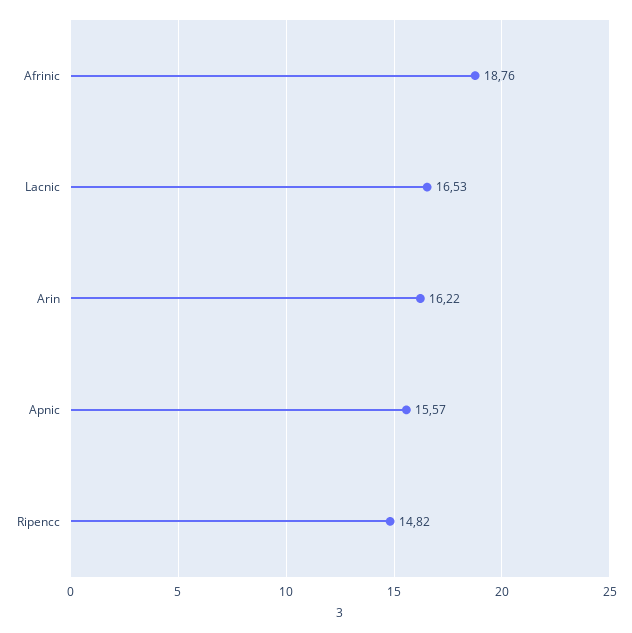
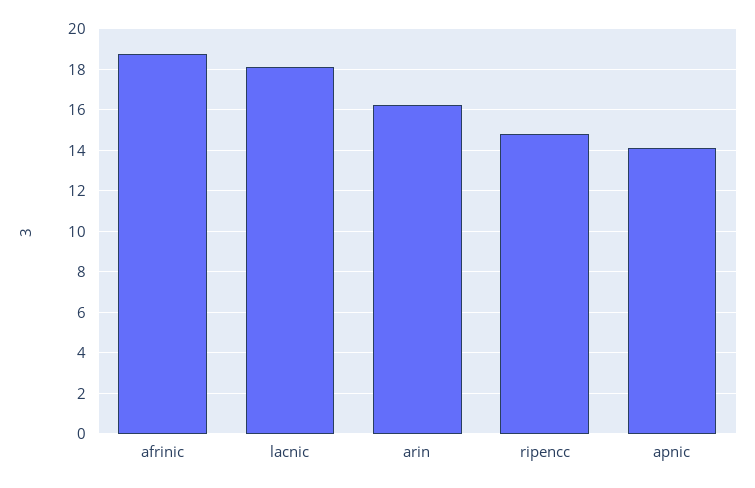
  {
    "Afrinic": 18.76,
-   "Lacnic": 16.53,
+   "Lacnic": 18,
    "Arin": 16.22,
-   "Apnic": 15.57,
+   "Apnic": 14,
    "Ripencc": 14.82
  }

